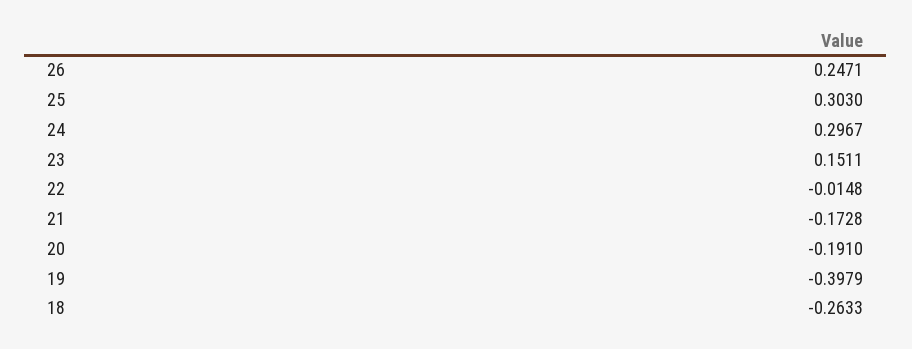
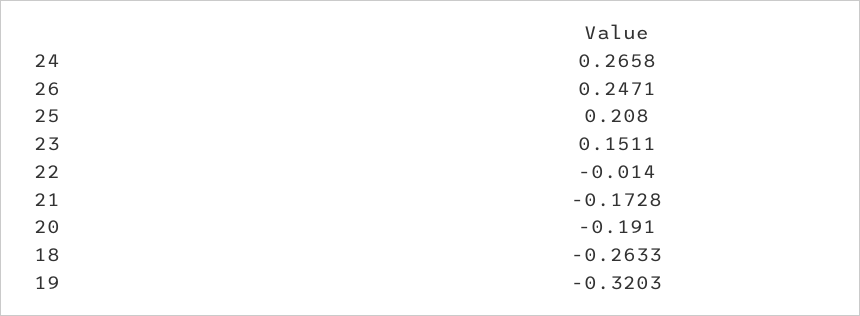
  {
    "26": 0.2471,
-   "25": 0.303,
+   "25": 0.208,
-   "24": 0.2967,
+   "24": 0.2658,
    "23": 0.1511,
-   "22": -0.0148,
+   "22": -0.014,
    "21": -0.1728,
    "20": -0.191,
-   "19": -0.3979,
+   "19": -0.3203,
    "18": -0.2633
  }

